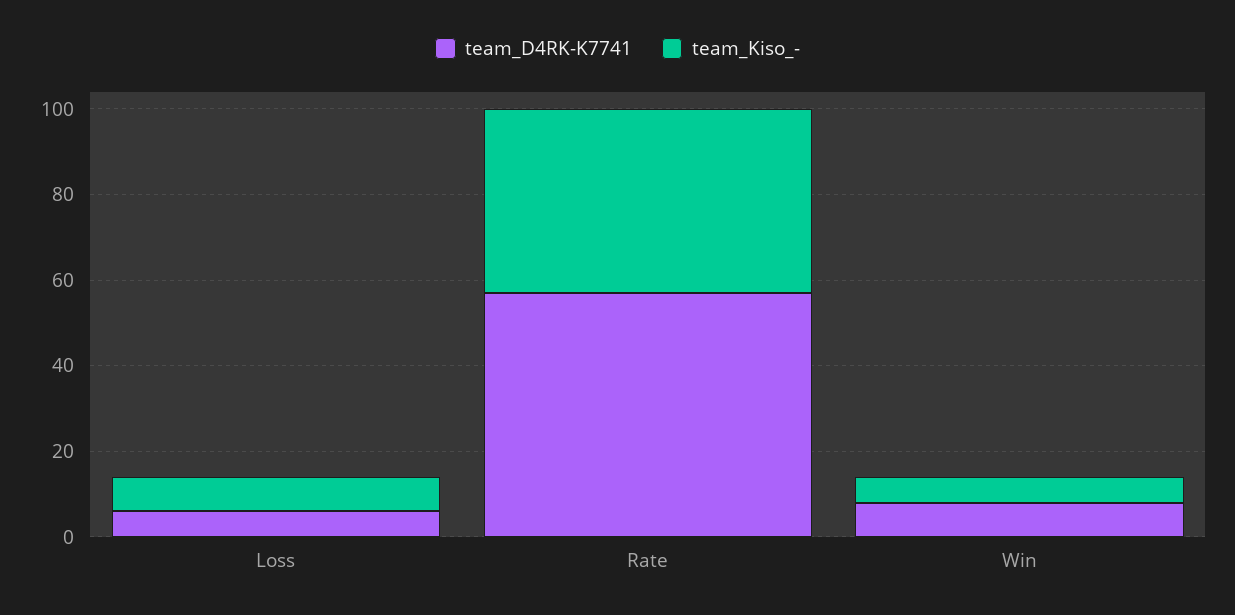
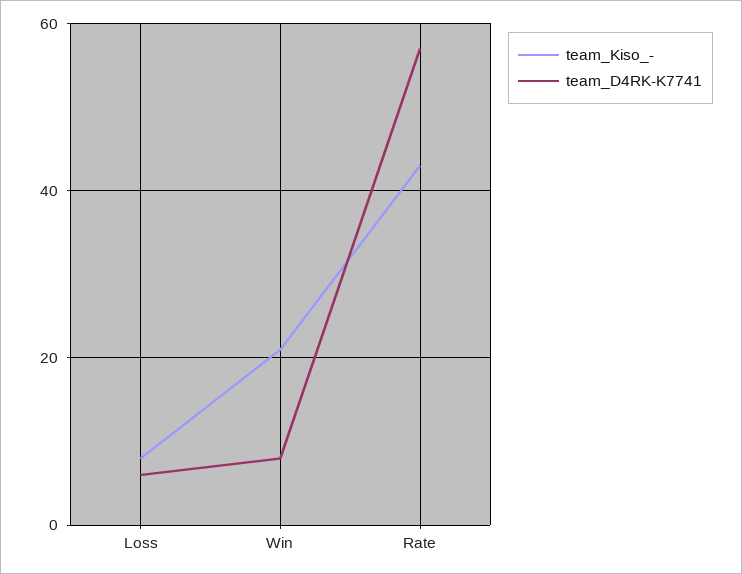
  {
    "team_D4RK-K7741": {
      "Loss": 5,
      "Rate": 55,
      "Win": 10
    },
    "team_Kiso_-": {
      "Loss": 10,
      "Rate": 45,
-     "Win": 5
+     "Win": 20
    }
  }

